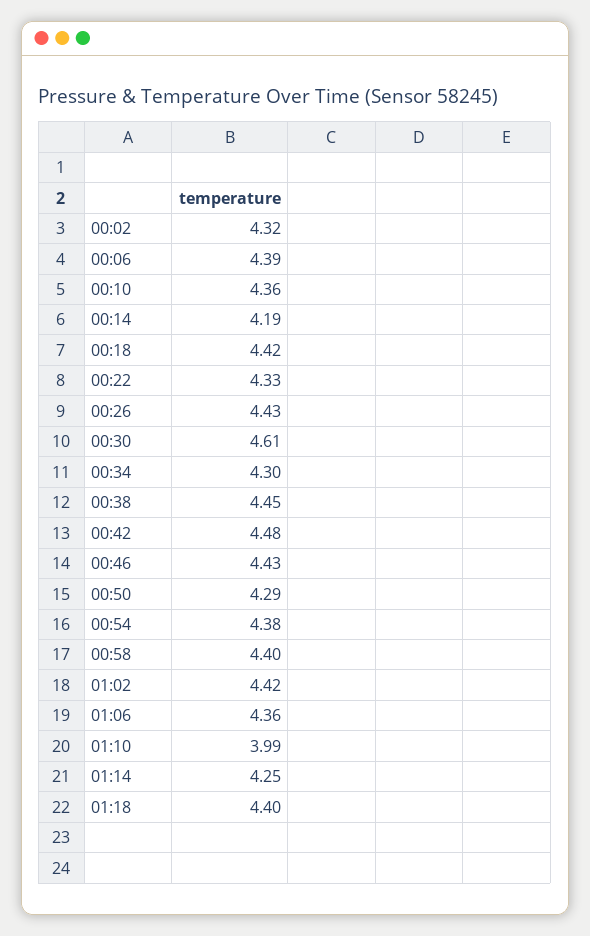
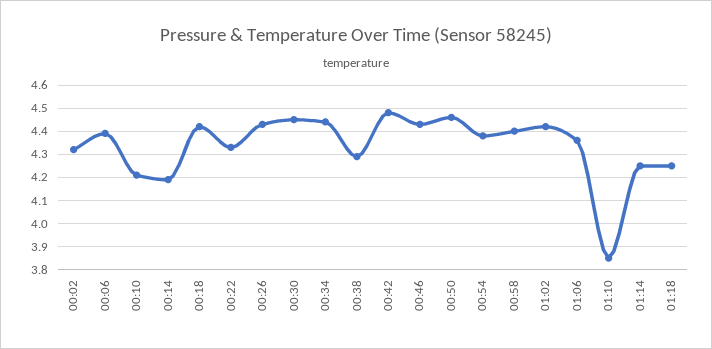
  {
    "00:02": 4.32,
    "00:06": 4.39,
-   "00:10": 4.36,
+   "00:10": 4.2,
    "00:14": 4.19,
    "00:18": 4.42,
    "00:22": 4.33,
    "00:26": 4.43,
-   "00:30": 4.61,
+   "00:30": 4.45,
-   "00:34": 4.3,
+   "00:34": 4.45,
-   "00:38": 4.45,
+   "00:38": 4.3,
    "00:42": 4.48,
    "00:46": 4.43,
-   "00:50": 4.29,
+   "00:50": 4.45,
    "00:54": 4.38,
    "00:58": 4.4,
    "01:02": 4.42,
    "01:06": 4.36,
-   "01:10": 3.99,
+   "01:10": 3.85,
    "01:14": 4.25,
-   "01:18": 4.4
+   "01:18": 4.25
  }

